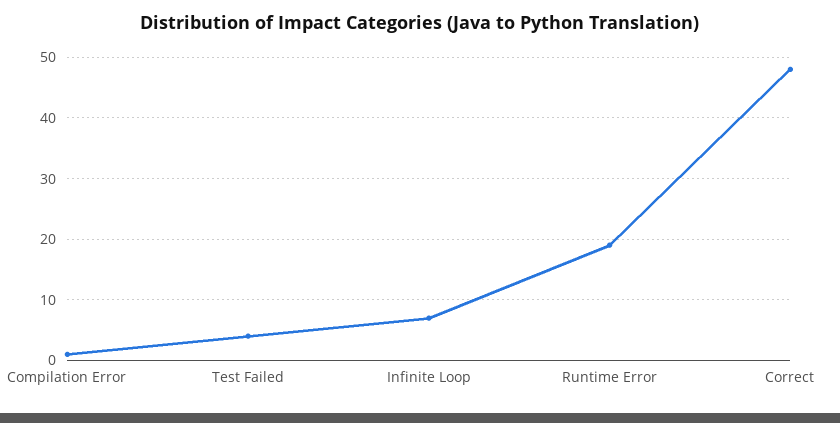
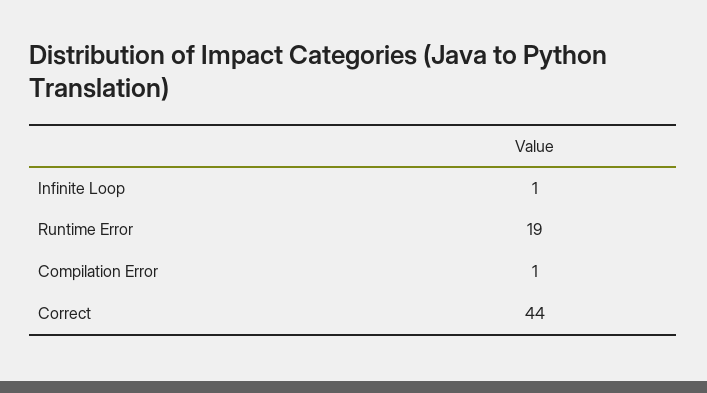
  {
    "Compilation Error": 1,
-   "Test Failed": 4,
-   "Infinite Loop": 7,
+   "Infinite Loop": 1,
    "Runtime Error": 19,
-   "Correct": 48
+   "Correct": 44
  }

